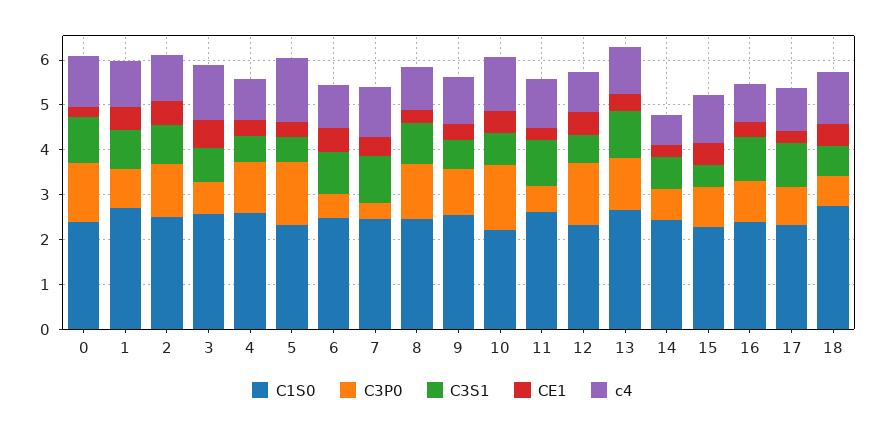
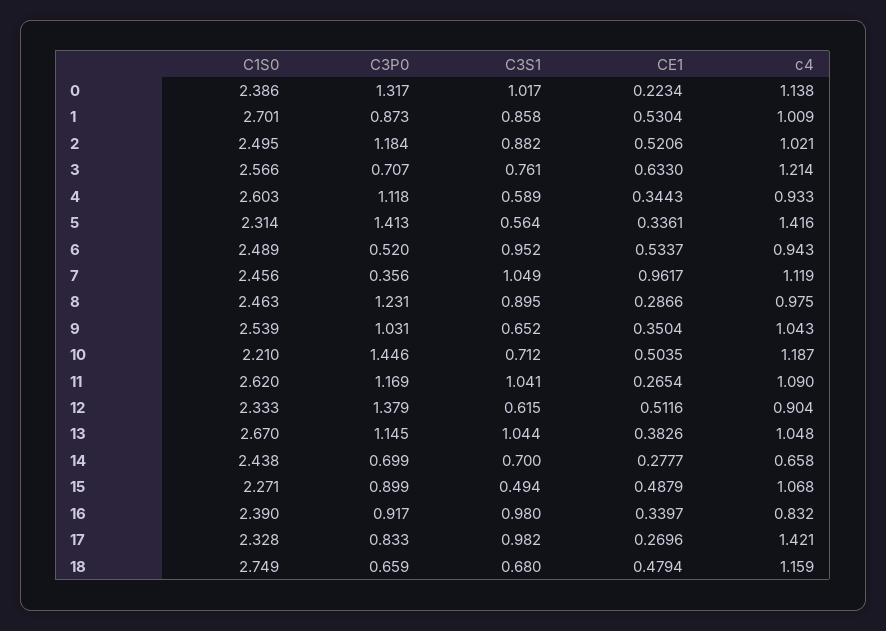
  {
    "C1S0": {
      "0": 2.386,
      "1": 2.701,
      "2": 2.495,
      "3": 2.566,
      "4": 2.603,
      "5": 2.314,
      "6": 2.489,
      "7": 2.456,
      "8": 2.463,
      "9": 2.539,
      "10": 2.21,
      "11": 2.62,
      "12": 2.333,
      "13": 2.67,
      "14": 2.438,
      "15": 2.271,
      "16": 2.39,
      "17": 2.328,
      "18": 2.749
    },
    "C3P0": {
      "0": 1.317,
      "1": 0.873,
      "2": 1.184,
      "3": 0.707,
      "4": 1.118,
      "5": 1.413,
      "6": 0.52,
      "7": 0.356,
      "8": 1.231,
      "9": 1.031,
      "10": 1.446,
-     "11": 0.6,
+     "11": 1.169,
      "12": 1.379,
      "13": 1.145,
      "14": 0.699,
      "15": 0.899,
      "16": 0.917,
      "17": 0.833,
      "18": 0.659
    },
    "C3S1": {
      "0": 1.017,
      "1": 0.858,
      "2": 0.882,
      "3": 0.761,
      "4": 0.589,
      "5": 0.564,
      "6": 0.952,
      "7": 1.049,
      "8": 0.895,
      "9": 0.652,
      "10": 0.712,
      "11": 1.041,
      "12": 0.615,
      "13": 1.044,
      "14": 0.7,
      "15": 0.494,
      "16": 0.98,
      "17": 0.982,
      "18": 0.68
    },
    "CE1": {
      "0": 0.2234,
      "1": 0.5304,
      "2": 0.5206,
      "3": 0.633,
      "4": 0.3443,
      "5": 0.3361,
      "6": 0.5337,
-     "7": 0.4,
+     "7": 0.9617,
      "8": 0.2866,
      "9": 0.3504,
      "10": 0.5035,
      "11": 0.2654,
      "12": 0.5116,
      "13": 0.3826,
      "14": 0.2777,
      "15": 0.4879,
      "16": 0.3397,
      "17": 0.2696,
      "18": 0.4794
    },
    "c4": {
      "0": 1.138,
      "1": 1.009,
      "2": 1.021,
      "3": 1.214,
      "4": 0.933,
      "5": 1.416,
      "6": 0.943,
      "7": 1.119,
      "8": 0.975,
      "9": 1.043,
      "10": 1.187,
      "11": 1.09,
      "12": 0.904,
      "13": 1.048,
      "14": 0.658,
      "15": 1.068,
      "16": 0.832,
-     "17": 1,
+     "17": 1.421,
      "18": 1.159
    }
  }

